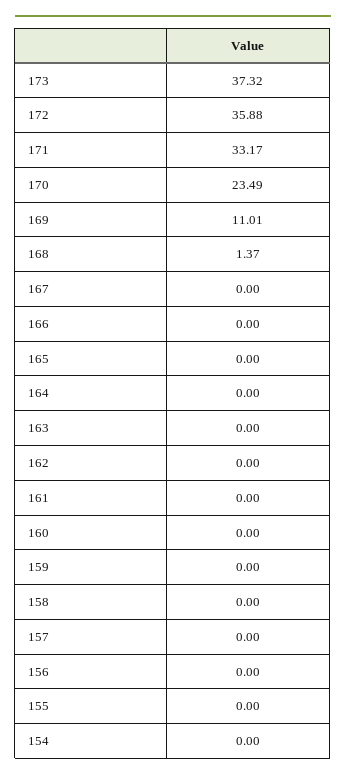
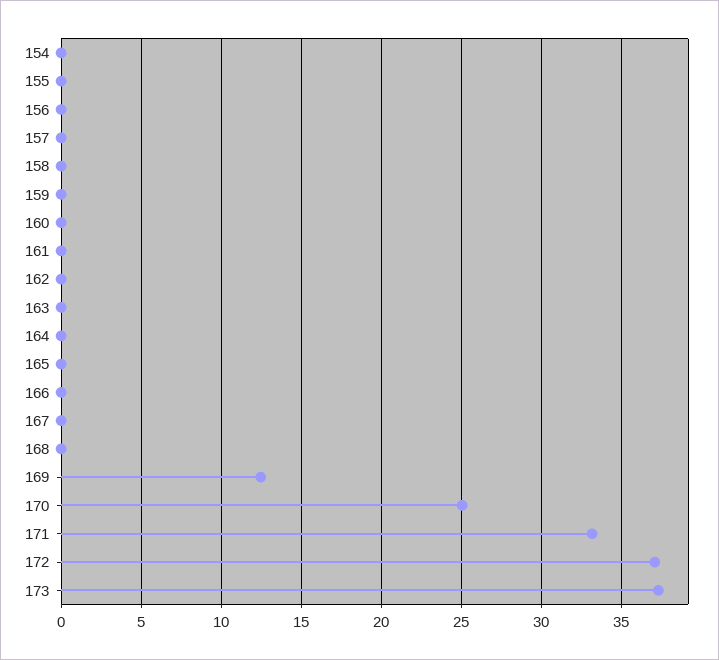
  {
    "173": 37.32,
-   "172": 35.88,
+   "172": 37,
    "171": 33.17,
-   "170": 23.49,
+   "170": 25,
-   "169": 11.01,
+   "169": 12.5,
-   "168": 1.37,
+   "168": 0,
    "167": 0,
    "166": 0,
    "165": 0,
    "164": 0,
    "163": 0,
    "162": 0,
    "161": 0,
    "160": 0,
    "159": 0,
    "158": 0,
    "157": 0,
    "156": 0,
    "155": 0,
    "154": 0
  }

